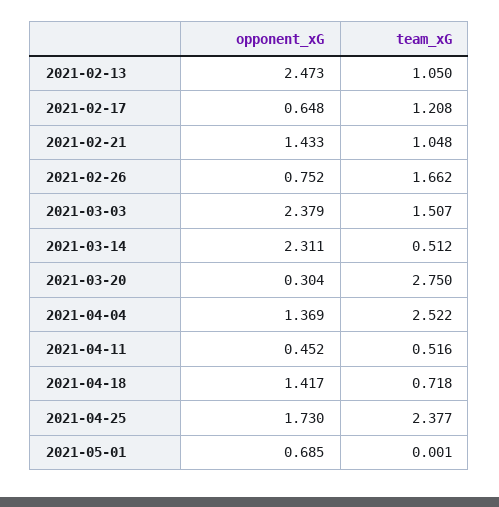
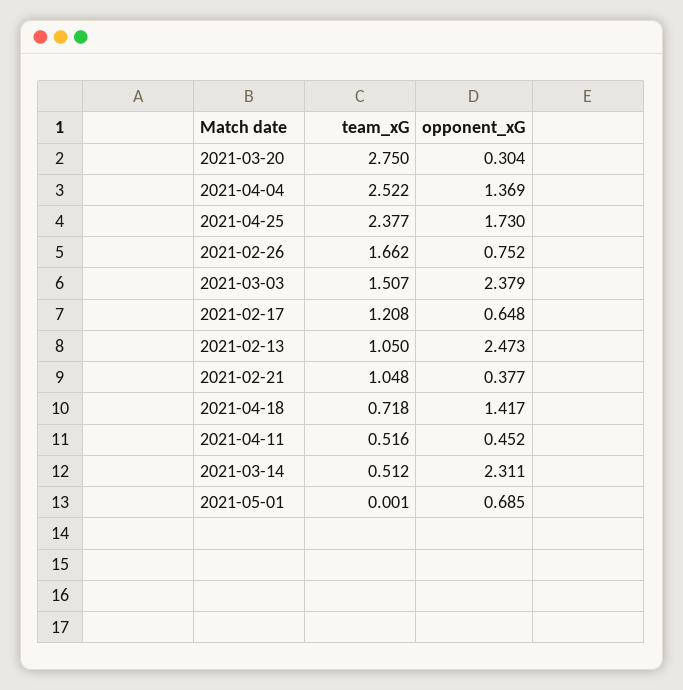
  {
    "opponent_xG": {
      "2021-02-13": 2.473,
      "2021-02-17": 0.648,
-     "2021-02-21": 1.433,
+     "2021-02-21": 0.377,
      "2021-02-26": 0.752,
      "2021-03-03": 2.379,
      "2021-03-14": 2.311,
      "2021-03-20": 0.304,
      "2021-04-04": 1.369,
      "2021-04-11": 0.452,
      "2021-04-18": 1.417,
      "2021-04-25": 1.73,
      "2021-05-01": 0.685
    },
    "team_xG": {
      "2021-02-13": 1.05,
      "2021-02-17": 1.208,
      "2021-02-21": 1.048,
      "2021-02-26": 1.662,
      "2021-03-03": 1.507,
      "2021-03-14": 0.512,
      "2021-03-20": 2.75,
      "2021-04-04": 2.522,
      "2021-04-11": 0.516,
      "2021-04-18": 0.718,
      "2021-04-25": 2.377,
      "2021-05-01": 0.001
    }
  }

